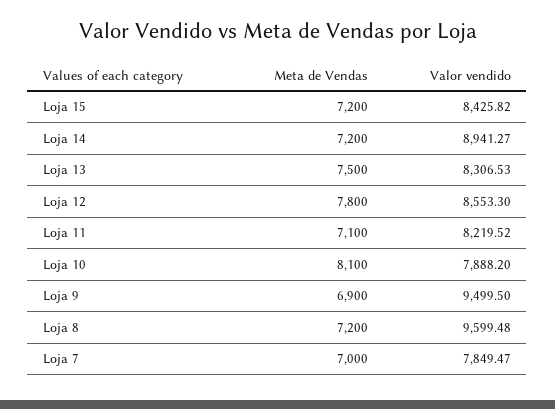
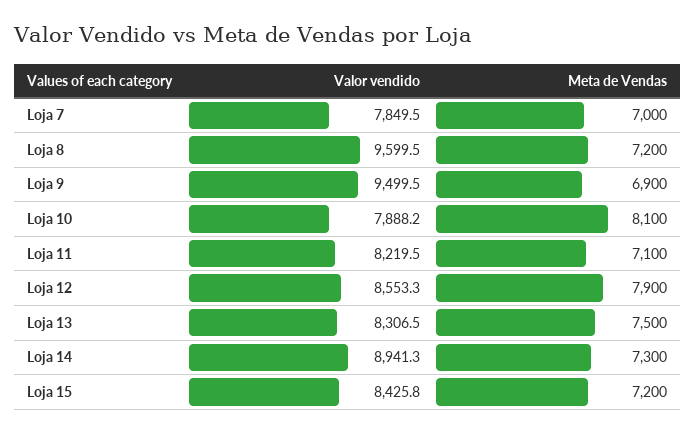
  {
    "Meta de Vendas": {
      "Loja 15": 7200,
-     "Loja 14": 7200,
+     "Loja 14": 7300,
      "Loja 13": 7500,
-     "Loja 12": 7800,
+     "Loja 12": 7900,
      "Loja 11": 7100,
      "Loja 10": 8100,
      "Loja 9": 6900,
      "Loja 8": 7200,
      "Loja 7": 7000
    },
    "Valor vendido": {
      "Loja 15": 8425.82,
      "Loja 14": 8941.27,
      "Loja 13": 8306.53,
      "Loja 12": 8553.3,
      "Loja 11": 8219.52,
      "Loja 10": 7888.2,
      "Loja 9": 9499.5,
      "Loja 8": 9599.48,
      "Loja 7": 7849.47
    }
  }

